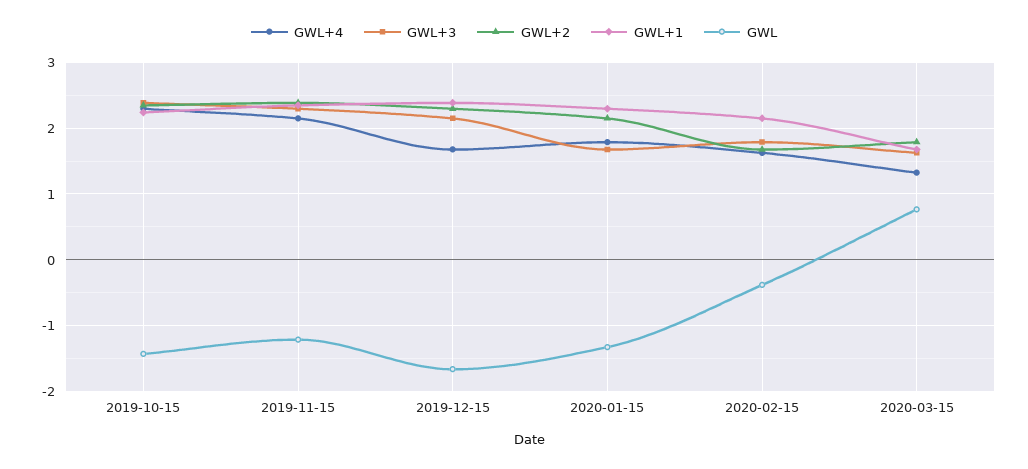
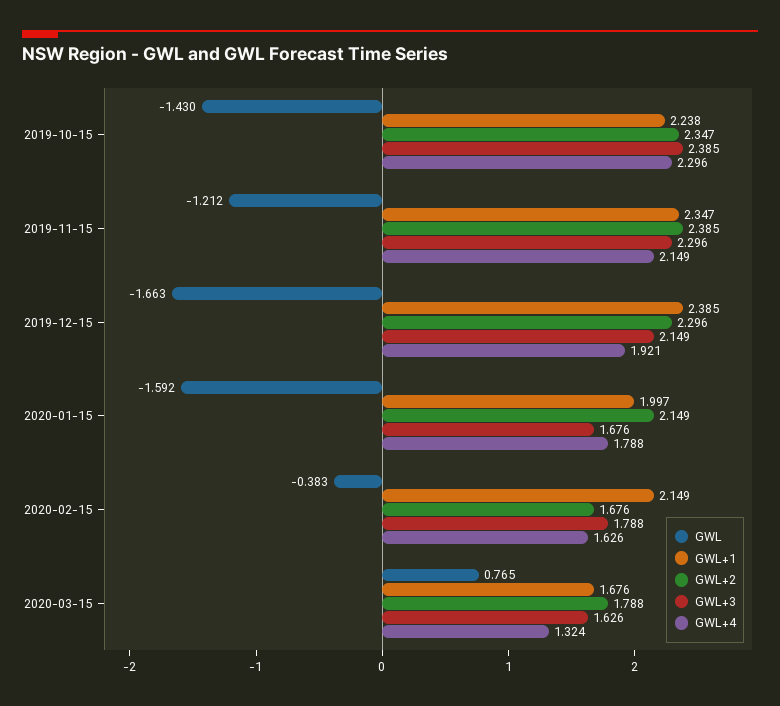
  {
    "GWL+4": {
      "2019-10-15": 2.296,
      "2019-11-15": 2.149,
-     "2019-12-15": 1.7,
+     "2019-12-15": 1.921,
      "2020-01-15": 1.788,
      "2020-02-15": 1.626,
      "2020-03-15": 1.324
    },
    "GWL+3": {
      "2019-10-15": 2.385,
      "2019-11-15": 2.296,
      "2019-12-15": 2.149,
      "2020-01-15": 1.676,
      "2020-02-15": 1.788,
      "2020-03-15": 1.626
    },
    "GWL+2": {
      "2019-10-15": 2.347,
      "2019-11-15": 2.385,
      "2019-12-15": 2.296,
      "2020-01-15": 2.149,
      "2020-02-15": 1.676,
      "2020-03-15": 1.788
    },
    "GWL+1": {
      "2019-10-15": 2.238,
      "2019-11-15": 2.347,
      "2019-12-15": 2.385,
-     "2020-01-15": 2.3,
+     "2020-01-15": 1.997,
      "2020-02-15": 2.149,
      "2020-03-15": 1.676
    },
    "GWL": {
      "2019-10-15": -1.43,
      "2019-11-15": -1.212,
      "2019-12-15": -1.663,
-     "2020-01-15": -1.3,
+     "2020-01-15": -1.592,
      "2020-02-15": -0.383,
      "2020-03-15": 0.765
    }
  }

